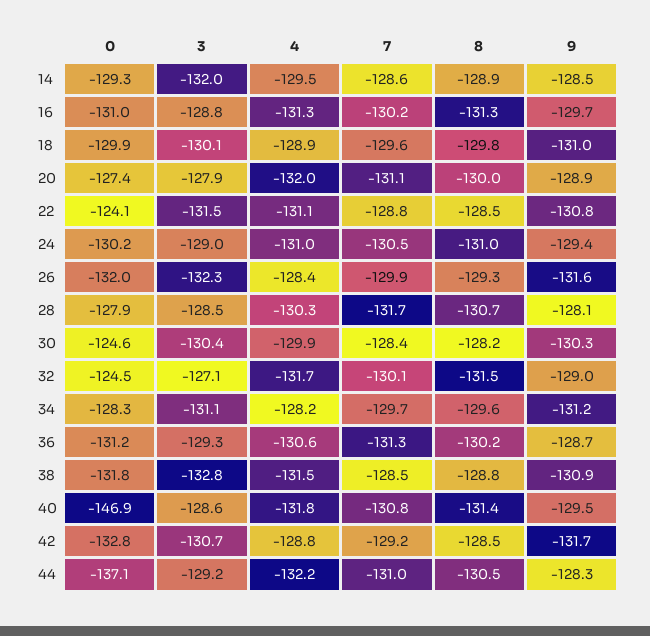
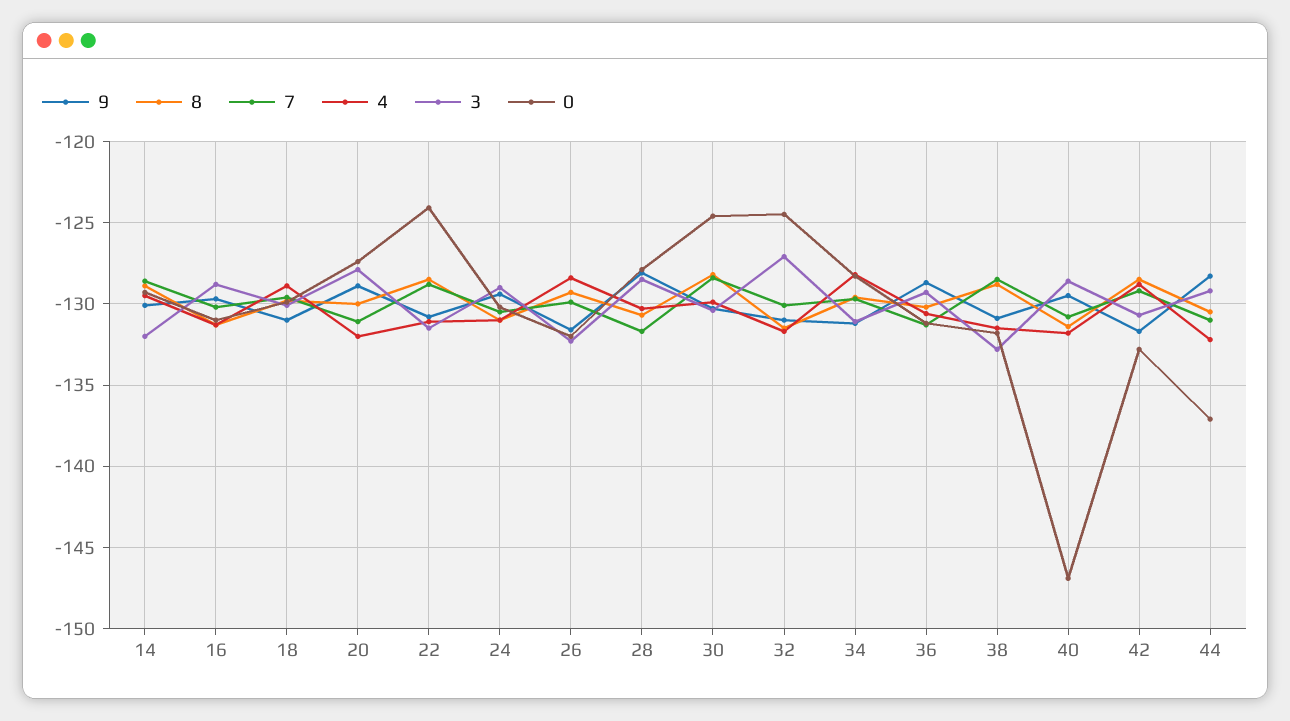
  {
    "0": {
      "14": -129.3,
      "16": -131,
      "18": -129.9,
      "20": -127.4,
      "22": -124.1,
      "24": -130.2,
      "26": -132,
      "28": -127.9,
      "30": -124.6,
      "32": -124.5,
      "34": -128.3,
      "36": -131.2,
      "38": -131.8,
      "40": -146.9,
      "42": -132.8,
      "44": -137.1
    },
    "3": {
      "14": -132,
      "16": -128.8,
      "18": -130.1,
      "20": -127.9,
      "22": -131.5,
      "24": -129,
      "26": -132.3,
      "28": -128.5,
      "30": -130.4,
      "32": -127.1,
      "34": -131.1,
      "36": -129.3,
      "38": -132.8,
      "40": -128.6,
      "42": -130.7,
      "44": -129.2
    },
    "4": {
      "14": -129.5,
      "16": -131.3,
      "18": -128.9,
      "20": -132,
      "22": -131.1,
      "24": -131,
      "26": -128.4,
      "28": -130.3,
      "30": -129.9,
      "32": -131.7,
      "34": -128.2,
      "36": -130.6,
      "38": -131.5,
      "40": -131.8,
      "42": -128.8,
      "44": -132.2
    },
    "7": {
      "14": -128.6,
      "16": -130.2,
      "18": -129.6,
      "20": -131.1,
      "22": -128.8,
      "24": -130.5,
      "26": -129.9,
      "28": -131.7,
      "30": -128.4,
      "32": -130.1,
      "34": -129.7,
      "36": -131.3,
      "38": -128.5,
      "40": -130.8,
      "42": -129.2,
      "44": -131
    },
    "8": {
      "14": -128.9,
      "16": -131.3,
      "18": -129.8,
      "20": -130,
      "22": -128.5,
      "24": -131,
      "26": -129.3,
      "28": -130.7,
      "30": -128.2,
      "32": -131.5,
      "34": -129.6,
      "36": -130.2,
      "38": -128.8,
      "40": -131.4,
      "42": -128.5,
      "44": -130.5
    },
    "9": {
-     "14": -128.5,
+     "14": -130,
      "16": -129.7,
      "18": -131,
      "20": -128.9,
      "22": -130.8,
      "24": -129.4,
      "26": -131.6,
      "28": -128.1,
      "30": -130.3,
-     "32": -129,
+     "32": -131,
      "34": -131.2,
      "36": -128.7,
      "38": -130.9,
      "40": -129.5,
      "42": -131.7,
      "44": -128.3
    }
  }

